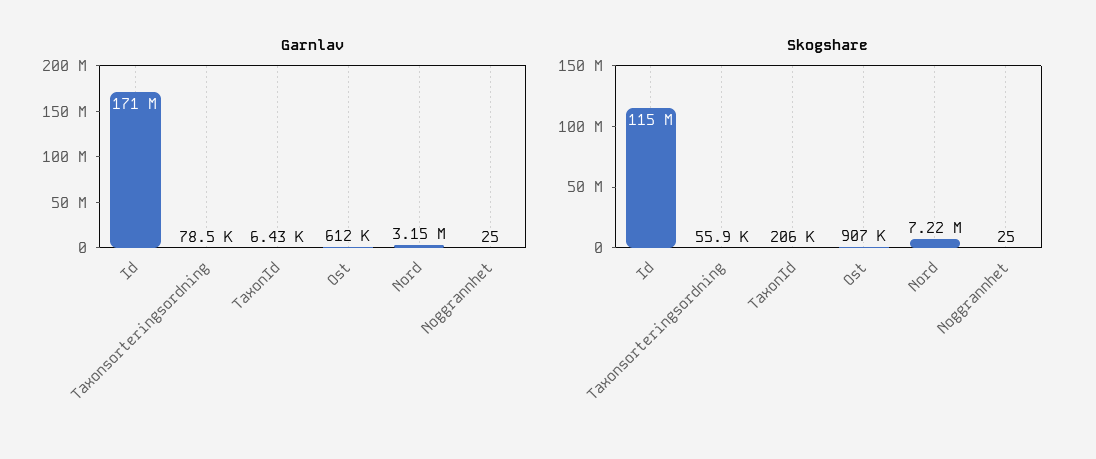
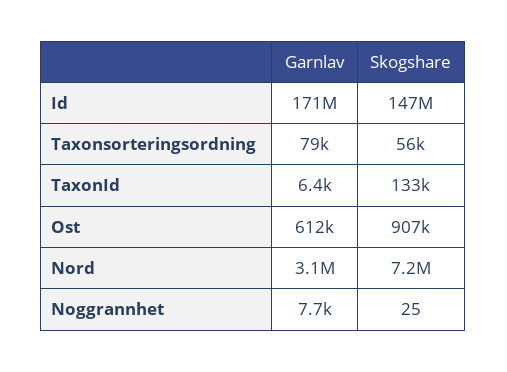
  {
    "Garnlav": {
      "Id": 171000000,
      "Taxonsorteringsordning": 78500,
      "TaxonId": 6430,
      "Ost": 612000,
      "Nord": 3150000,
-     "Noggrannhet": 25
+     "Noggrannhet": 7700
    },
    "Skogshare": {
-     "Id": 115000000,
+     "Id": 147000000,
      "Taxonsorteringsordning": 55900,
-     "TaxonId": 206000,
+     "TaxonId": 133000,
      "Ost": 907000,
      "Nord": 7220000,
      "Noggrannhet": 25
    }
  }

